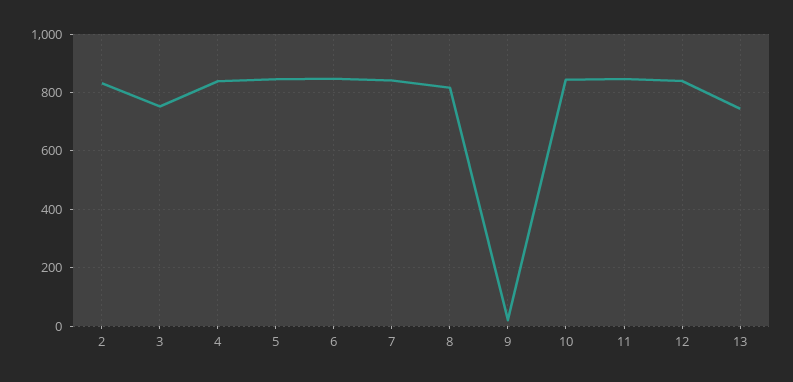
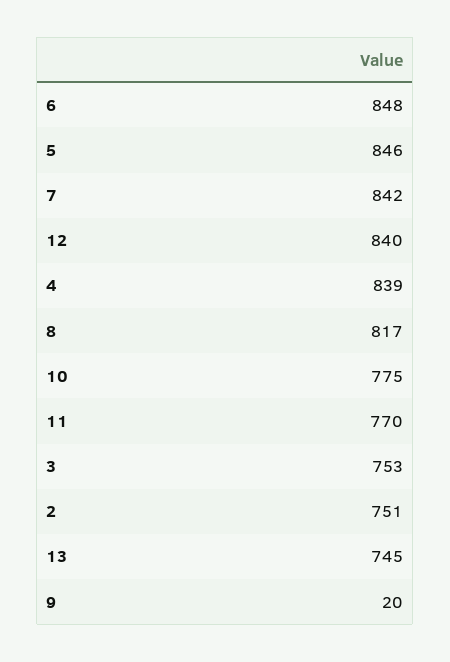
  {
-   "2": 825,
+   "2": 751,
    "3": 753,
    "4": 839,
    "5": 846,
    "6": 848,
    "7": 842,
    "8": 817,
    "9": 20,
-   "10": 850,
+   "10": 775,
-   "11": 850,
+   "11": 770,
    "12": 840,
    "13": 745
  }

